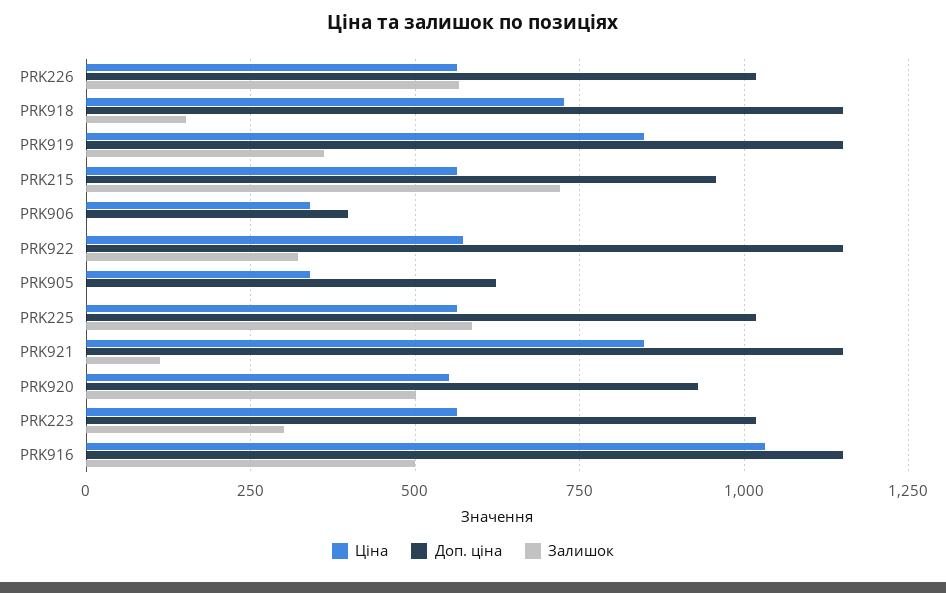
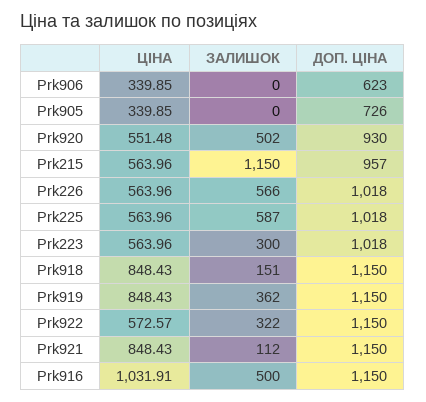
  {
    "Ціна": {
      "PRK226": 563.96,
-     "PRK918": 725,
+     "PRK918": 848.43,
      "PRK919": 848.43,
      "PRK215": 563.96,
      "PRK906": 339.85,
      "PRK922": 572.57,
      "PRK905": 339.85,
      "PRK225": 563.96,
      "PRK921": 848.43,
      "PRK920": 551.48,
      "PRK223": 563.96,
      "PRK916": 1031.91
    },
    "Доп. ціна": {
      "PRK226": 1018,
      "PRK918": 1150,
      "PRK919": 1150,
      "PRK215": 957,
-     "PRK906": 400,
+     "PRK906": 623,
      "PRK922": 1150,
-     "PRK905": 625,
+     "PRK905": 726,
      "PRK225": 1018,
      "PRK921": 1150,
      "PRK920": 930,
      "PRK223": 1018,
      "PRK916": 1150
    },
    "Залишок": {
      "PRK226": 566,
      "PRK918": 151,
      "PRK919": 362,
-     "PRK215": 725,
+     "PRK215": 1150,
      "PRK906": 0,
      "PRK922": 322,
      "PRK905": 0,
      "PRK225": 587,
      "PRK921": 112,
      "PRK920": 502,
      "PRK223": 300,
      "PRK916": 500
    }
  }

